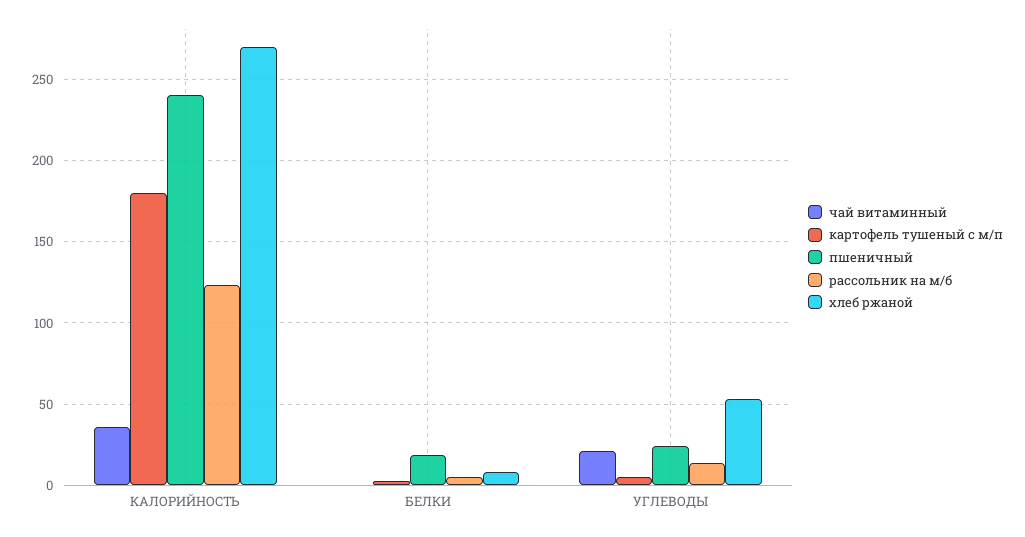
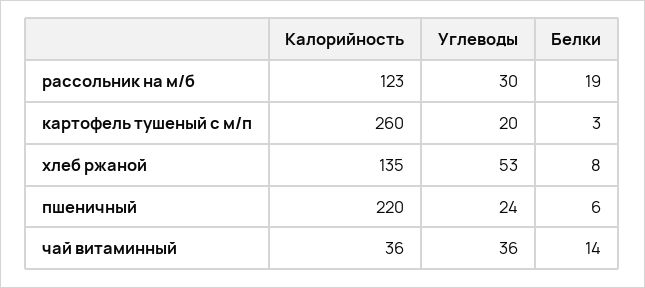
  {
    "чай витаминный": {
      "КАЛОРИЙНОСТЬ": 36,
-     "БЕЛКИ": 0,
+     "БЕЛКИ": 14,
-     "УГЛЕВОДЫ": 20
+     "УГЛЕВОДЫ": 36
    },
    "картофель тушеный с м/п": {
-     "КАЛОРИЙНОСТЬ": 180,
+     "КАЛОРИЙНОСТЬ": 260,
      "БЕЛКИ": 3,
-     "УГЛЕВОДЫ": 5
+     "УГЛЕВОДЫ": 20
    },
    "пшеничный": {
-     "КАЛОРИЙНОСТЬ": 240,
+     "КАЛОРИЙНОСТЬ": 220,
-     "БЕЛКИ": 20,
+     "БЕЛКИ": 6,
      "УГЛЕВОДЫ": 24
    },
    "рассольник на м/б": {
      "КАЛОРИЙНОСТЬ": 123,
-     "БЕЛКИ": 5,
+     "БЕЛКИ": 19,
-     "УГЛЕВОДЫ": 15
+     "УГЛЕВОДЫ": 30
    },
    "хлеб ржаной": {
-     "КАЛОРИЙНОСТЬ": 270,
+     "КАЛОРИЙНОСТЬ": 135,
      "БЕЛКИ": 8,
      "УГЛЕВОДЫ": 53
    }
  }

